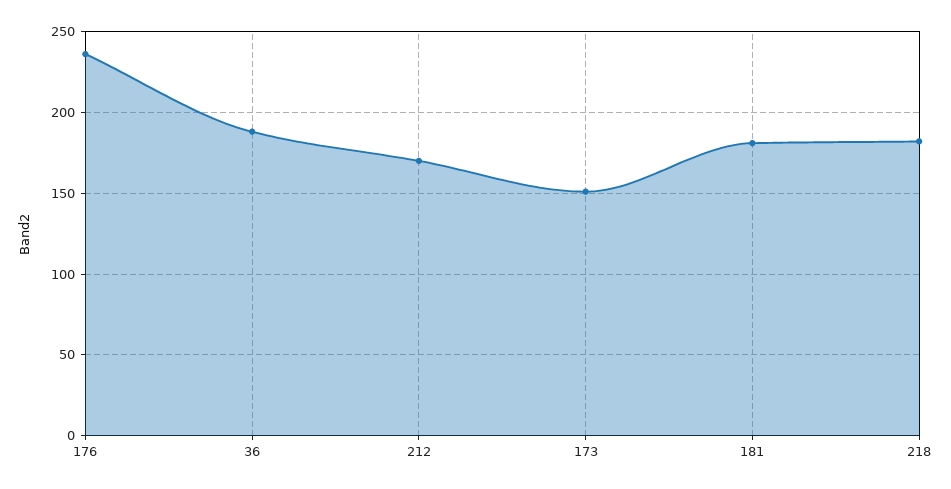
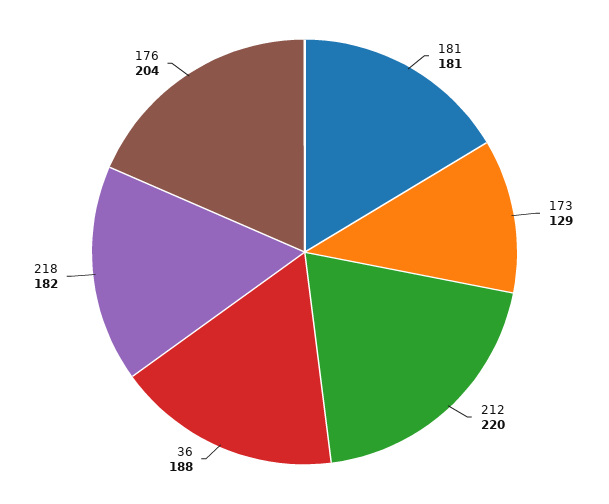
  {
-   "176": 235,
+   "176": 204,
    "36": 188,
-   "212": 170,
+   "212": 220,
-   "173": 150,
+   "173": 129,
    "181": 181,
    "218": 182
  }

